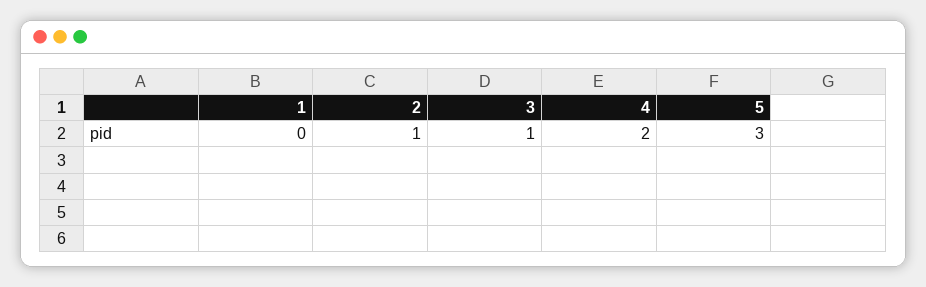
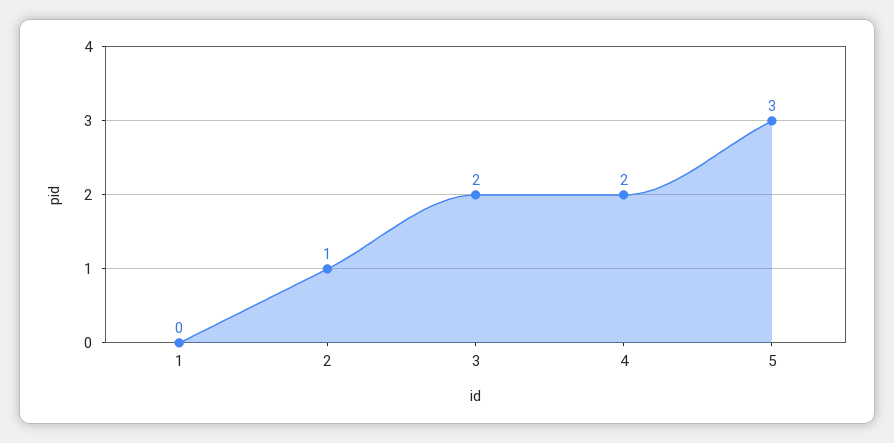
  {
    "1": 0,
    "2": 1,
-   "3": 1,
+   "3": 2,
    "4": 2,
    "5": 3
  }

